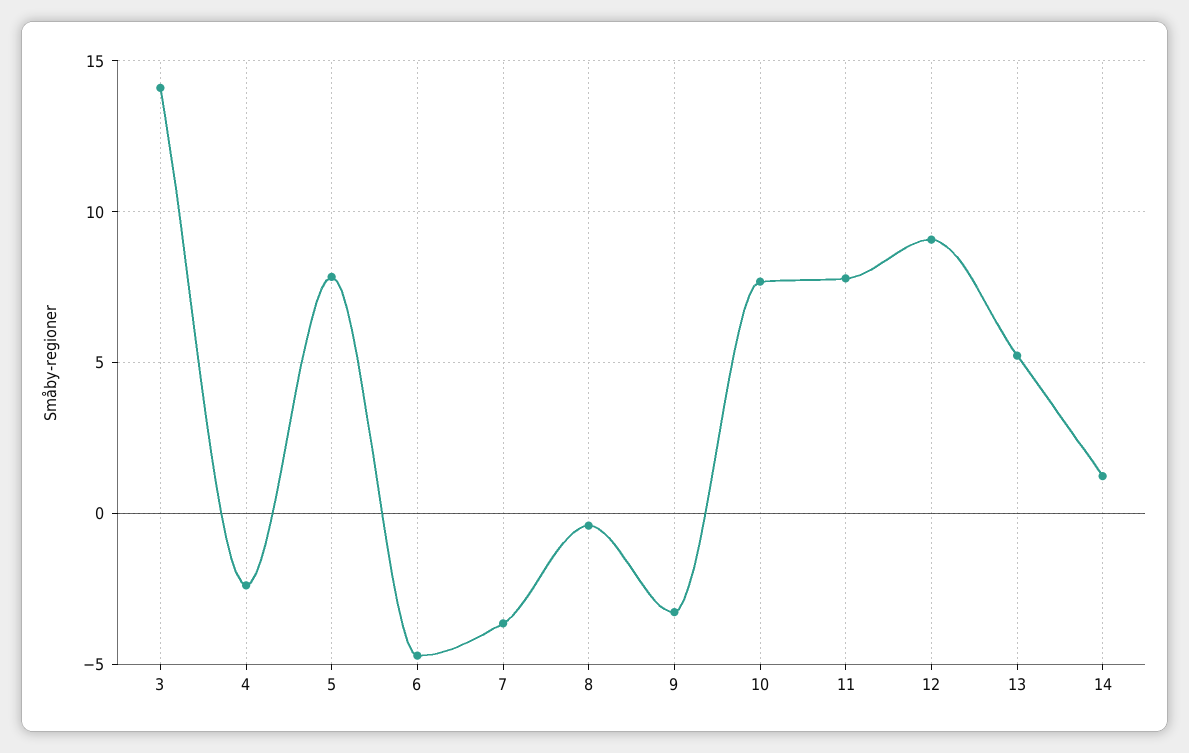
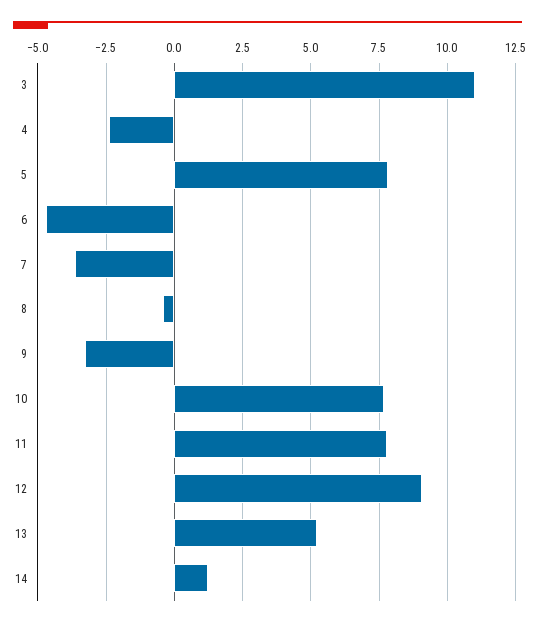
  {
-   "3": 14,
+   "3": 11,
    "4": -2.5,
    "5": 7.75,
    "6": -4.75,
    "7": -3.75,
    "8": -0.5,
    "9": -3.25,
    "10": 7.75,
    "11": 7.75,
    "12": 9,
    "13": 5.25,
    "14": 1.25
  }

